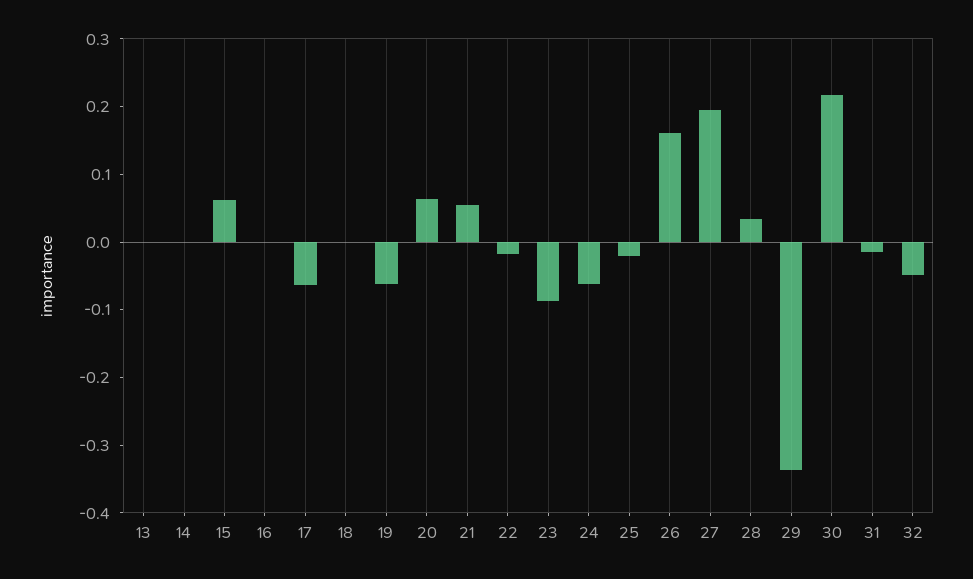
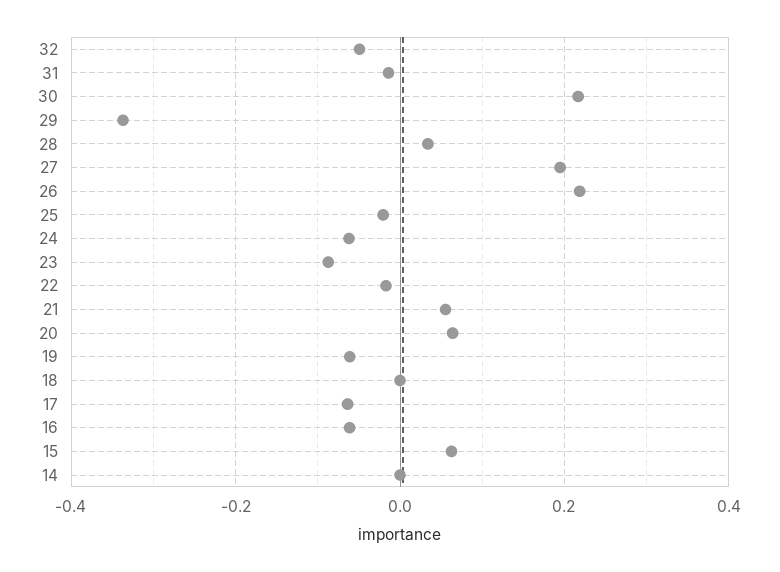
  {
-   "13": 0,
    "14": 0,
    "15": 0.06,
-   "16": 0,
+   "16": -0.06,
    "17": -0.06,
    "18": 0,
    "19": -0.06,
    "20": 0.06,
    "21": 0.06,
    "22": -0.02,
    "23": -0.08,
    "24": -0.06,
    "25": -0.02,
-   "26": 0.16,
+   "26": 0.22,
    "27": 0.2,
    "28": 0.04,
    "29": -0.34,
    "30": 0.22,
    "31": -0.02,
    "32": -0.04
  }

